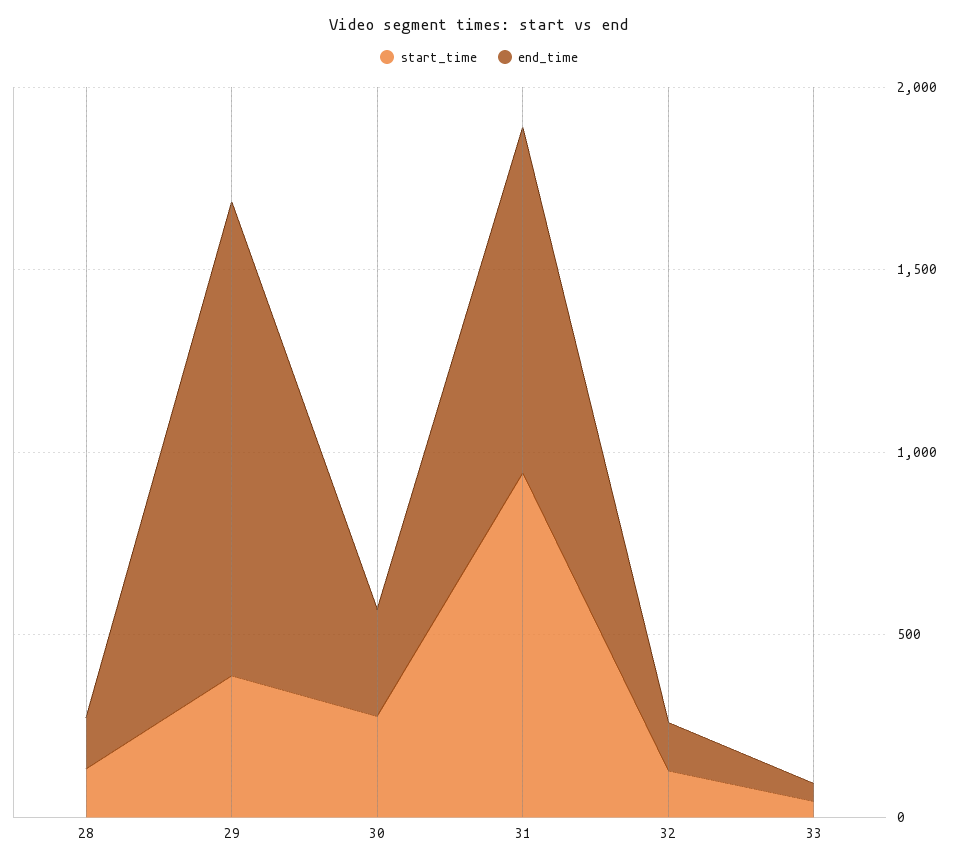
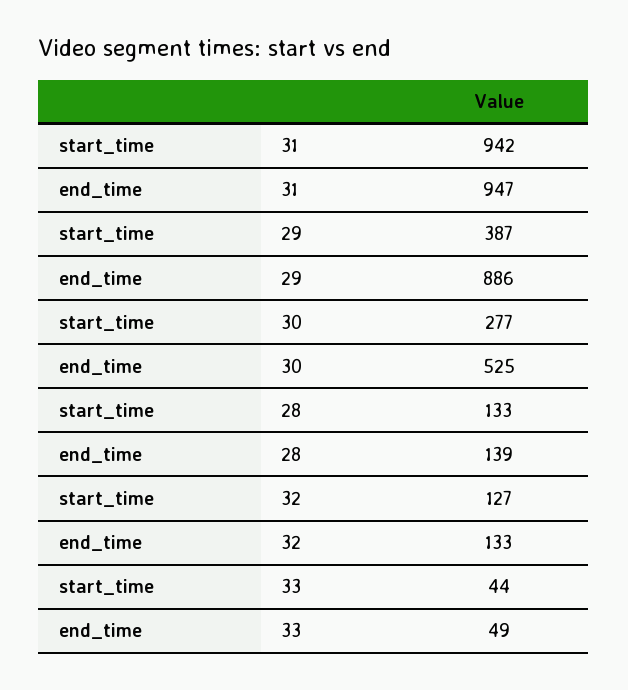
  {
    "start_time": {
      "28": 133,
      "29": 387,
      "30": 277,
      "31": 942,
      "32": 127,
      "33": 44
    },
    "end_time": {
      "28": 139,
-     "29": 1300,
+     "29": 886,
-     "30": 300,
+     "30": 525,
      "31": 947,
      "32": 133,
      "33": 49
    }
  }

